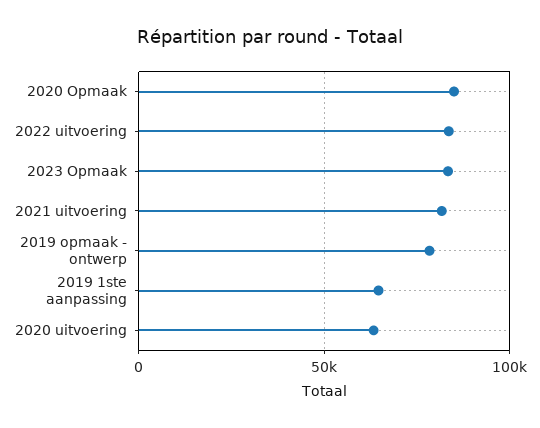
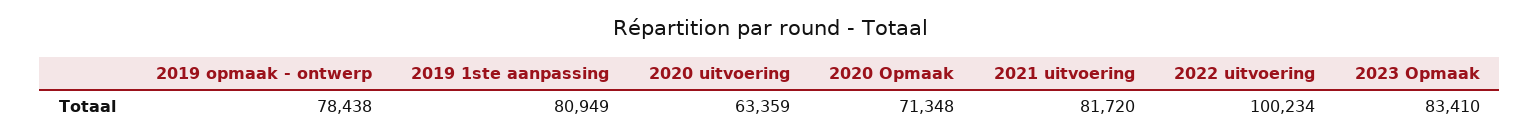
  {
-   "2020 Opmaak": 85000,
+   "2020 Opmaak": 71348,
-   "2022 uitvoering": 85000,
+   "2022 uitvoering": 100234,
    "2023 Opmaak": 83410,
    "2021 uitvoering": 81720,
    "2019 opmaak - ontwerp": 78438,
-   "2019 1ste aanpassing": 65000,
+   "2019 1ste aanpassing": 80949,
    "2020 uitvoering": 63359
  }

